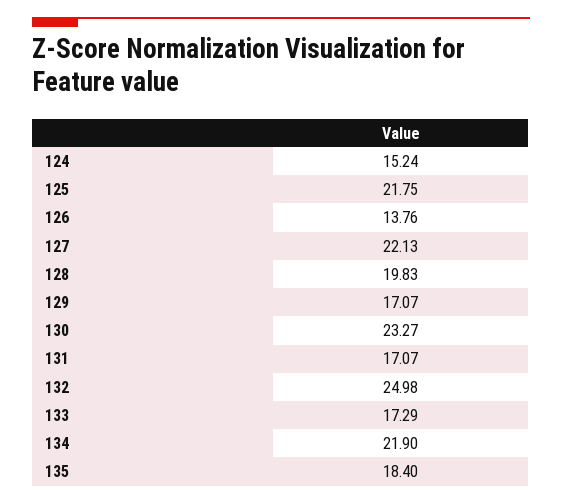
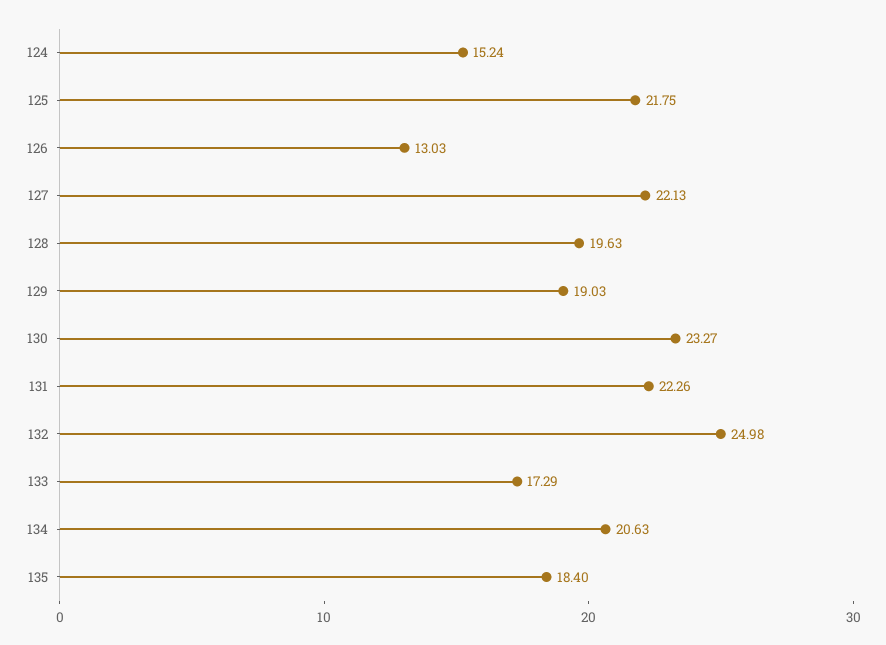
  {
    "124": 15.24,
    "125": 21.75,
-   "126": 13.76,
+   "126": 13.03,
    "127": 22.13,
-   "128": 19.83,
+   "128": 19.63,
-   "129": 17.07,
+   "129": 19.03,
    "130": 23.27,
-   "131": 17.07,
+   "131": 22.26,
    "132": 24.98,
    "133": 17.29,
-   "134": 21.9,
+   "134": 20.63,
    "135": 18.4
  }

